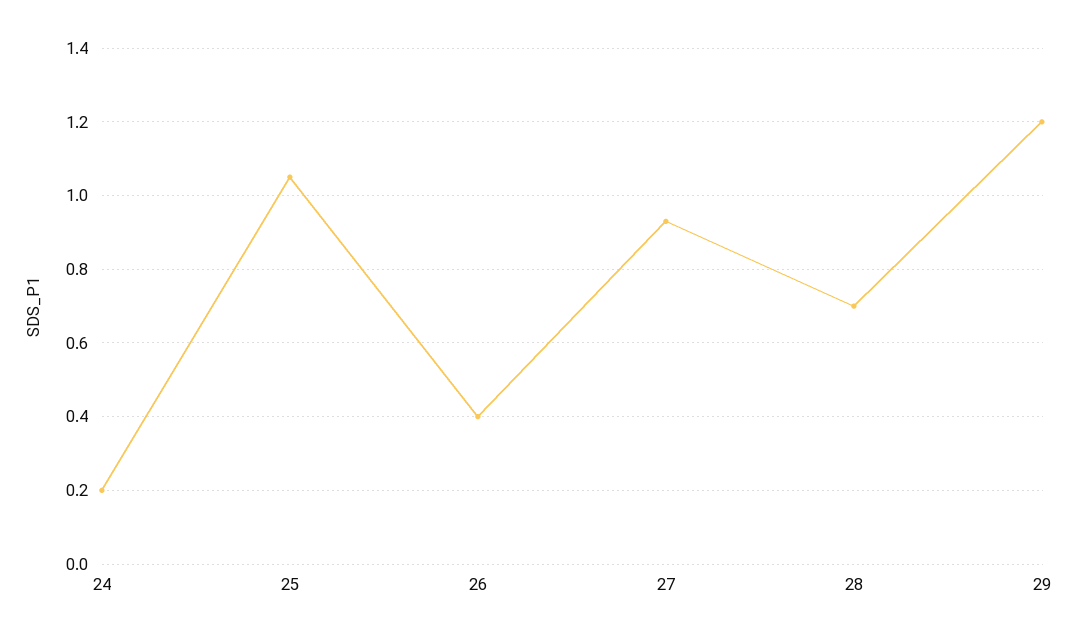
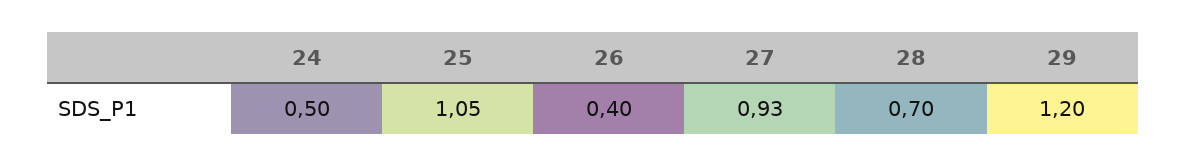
  {
-   "24": 0.2,
+   "24": 0.5,
    "25": 1.05,
    "26": 0.4,
    "27": 0.93,
    "28": 0.7,
    "29": 1.2
  }

